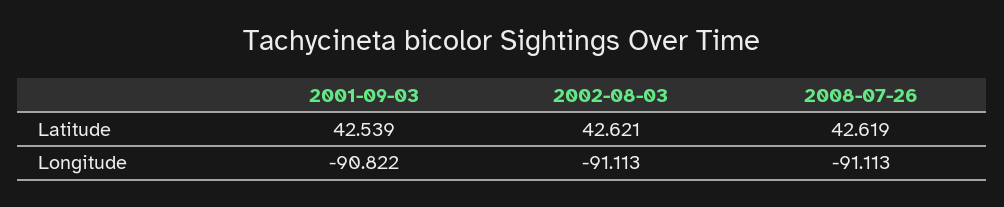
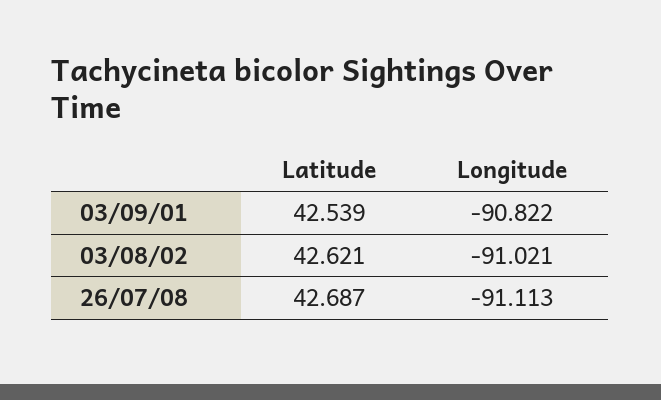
  {
    "2001-09-03": {
      "Latitude": 42.539,
      "Longitude": -90.822
    },
    "2002-08-03": {
      "Latitude": 42.621,
-     "Longitude": -91.113
+     "Longitude": -91.021
    },
    "2008-07-26": {
-     "Latitude": 42.619,
+     "Latitude": 42.687,
      "Longitude": -91.113
    }
  }

